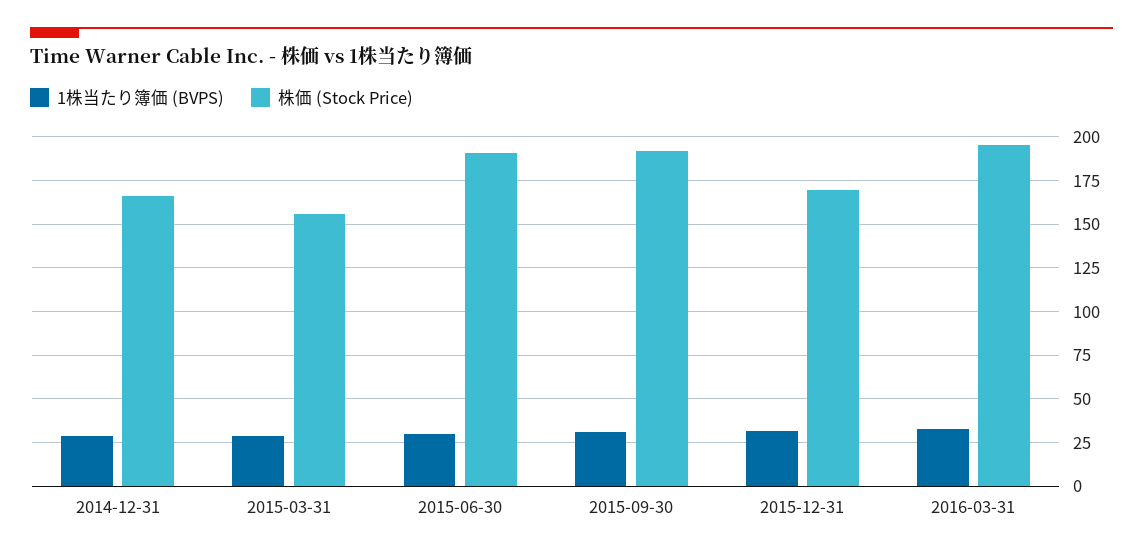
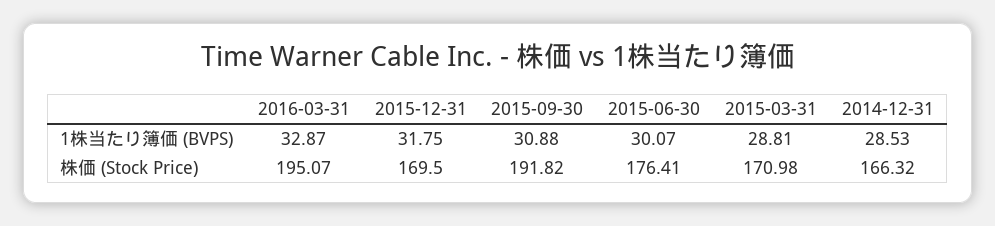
  {
    "1株当たり簿価 (BVPS)": {
      "2014-12-31": 28.53,
      "2015-03-31": 28.81,
      "2015-06-30": 30.07,
      "2015-09-30": 30.88,
      "2015-12-31": 31.75,
      "2016-03-31": 32.87
    },
    "株価 (Stock Price)": {
      "2014-12-31": 166.32,
-     "2015-03-31": 155,
+     "2015-03-31": 170.98,
-     "2015-06-30": 190,
+     "2015-06-30": 176.41,
      "2015-09-30": 191.82,
      "2015-12-31": 169.5,
      "2016-03-31": 195.07
    }
  }

